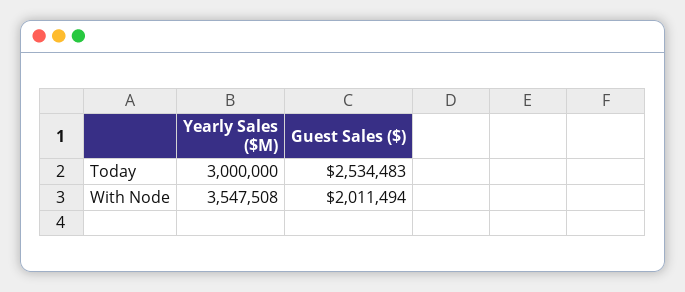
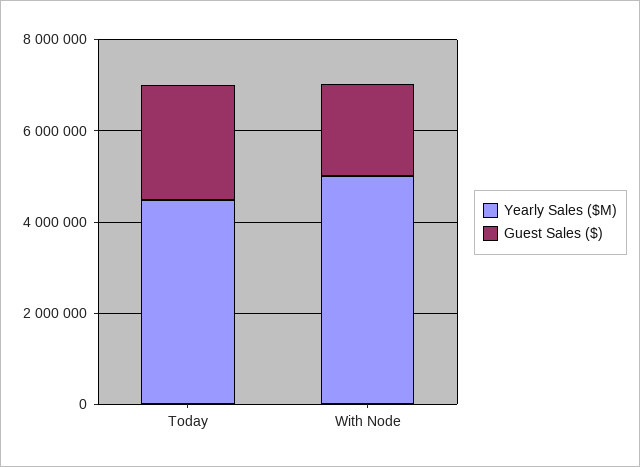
  {
    "Yearly Sales ($M)": {
-     "Today": 3000000,
+     "Today": 4500000,
-     "With Node": 3547508
+     "With Node": 5000000
    },
    "Guest Sales ($)": {
      "Today": 2534483,
      "With Node": 2011494
    }
  }

